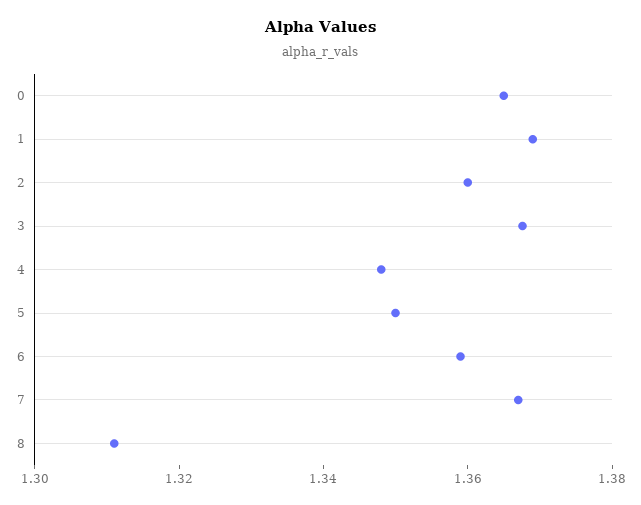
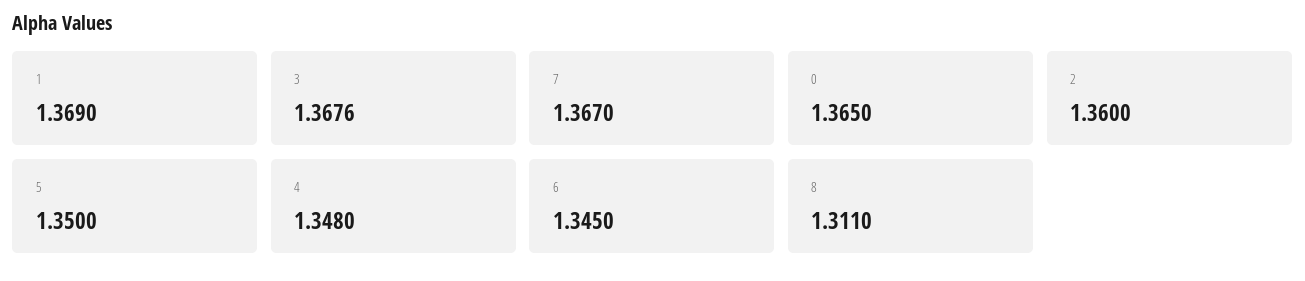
  {
    "0": 1.365,
    "1": 1.369,
    "2": 1.36,
    "3": 1.3676,
    "4": 1.348,
    "5": 1.35,
-   "6": 1.36,
+   "6": 1.345,
    "7": 1.367,
    "8": 1.311
  }

